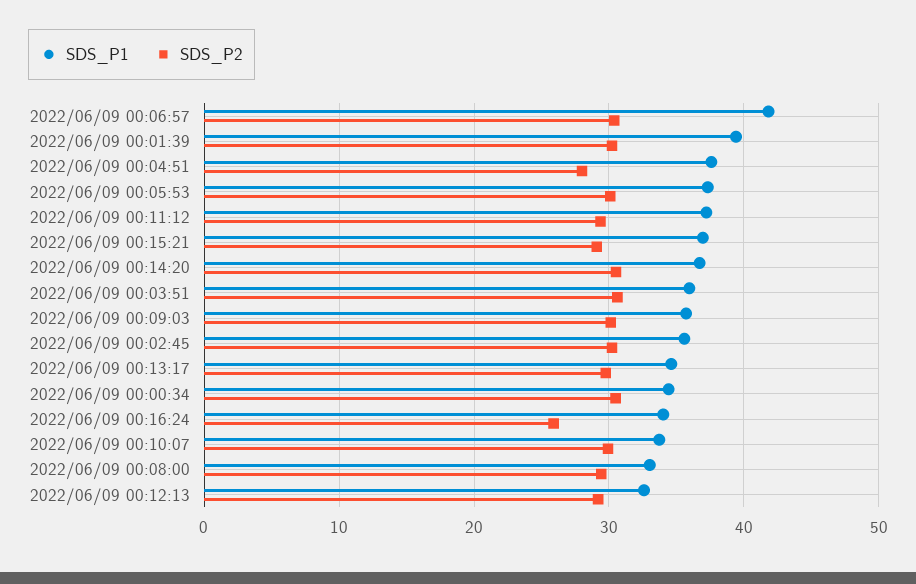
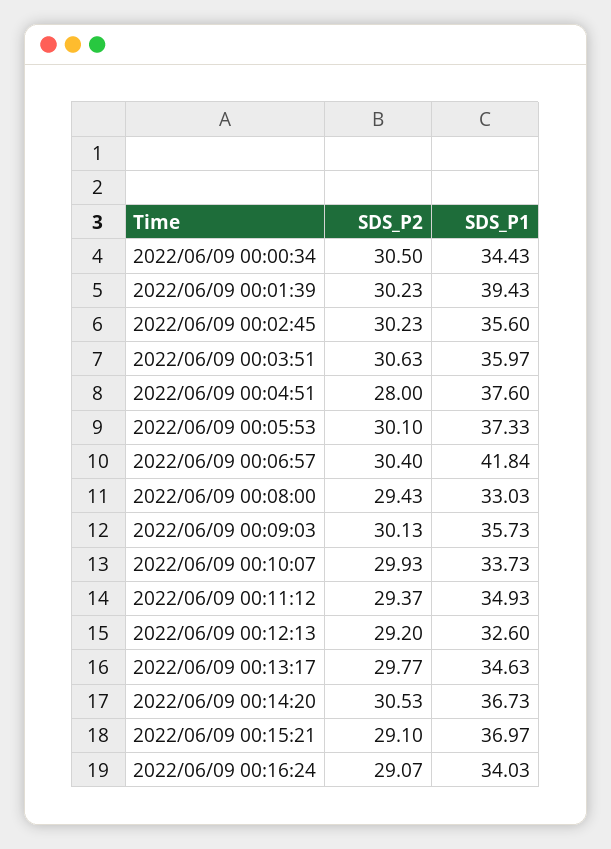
  {
    "SDS_P1": {
      "2022/06/09 00:06:57": 41.84,
      "2022/06/09 00:01:39": 39.43,
      "2022/06/09 00:04:51": 37.6,
      "2022/06/09 00:05:53": 37.33,
-     "2022/06/09 00:11:12": 37,
+     "2022/06/09 00:11:12": 34.93,
      "2022/06/09 00:15:21": 36.97,
      "2022/06/09 00:14:20": 36.73,
      "2022/06/09 00:03:51": 35.97,
      "2022/06/09 00:09:03": 35.73,
      "2022/06/09 00:02:45": 35.6,
      "2022/06/09 00:13:17": 34.63,
      "2022/06/09 00:00:34": 34.43,
      "2022/06/09 00:16:24": 34.03,
      "2022/06/09 00:10:07": 33.73,
      "2022/06/09 00:08:00": 33.03,
      "2022/06/09 00:12:13": 32.6
    },
    "SDS_P2": {
      "2022/06/09 00:06:57": 30.4,
      "2022/06/09 00:01:39": 30.23,
      "2022/06/09 00:04:51": 28,
      "2022/06/09 00:05:53": 30.1,
      "2022/06/09 00:11:12": 29.37,
      "2022/06/09 00:15:21": 29.1,
      "2022/06/09 00:14:20": 30.53,
      "2022/06/09 00:03:51": 30.63,
      "2022/06/09 00:09:03": 30.13,
      "2022/06/09 00:02:45": 30.23,
      "2022/06/09 00:13:17": 29.77,
      "2022/06/09 00:00:34": 30.5,
-     "2022/06/09 00:16:24": 26,
+     "2022/06/09 00:16:24": 29.07,
      "2022/06/09 00:10:07": 29.93,
      "2022/06/09 00:08:00": 29.43,
      "2022/06/09 00:12:13": 29.2
    }
  }

